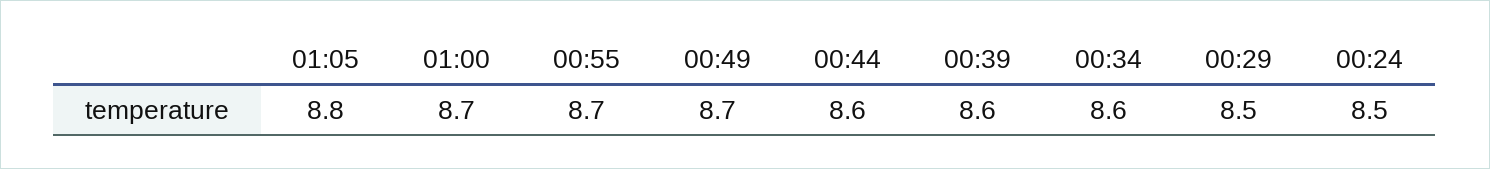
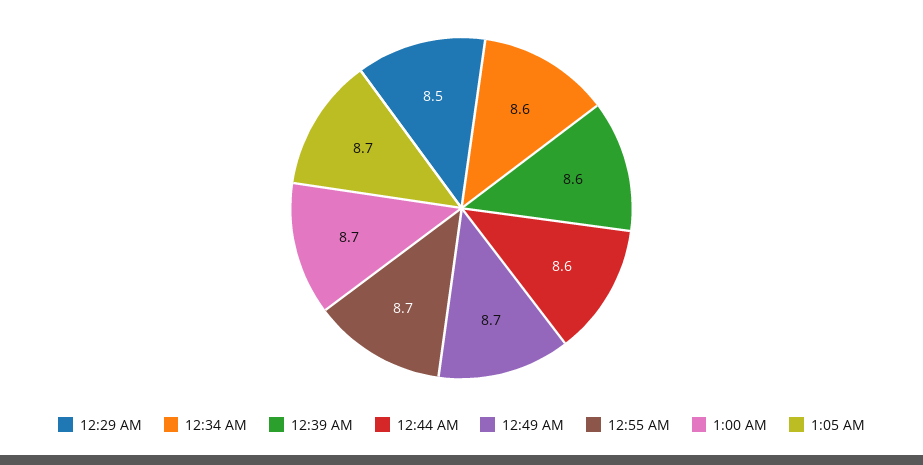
  {
-   "01:05": 8.8,
+   "01:05": 8.7,
    "01:00": 8.7,
    "00:55": 8.7,
    "00:49": 8.7,
    "00:44": 8.6,
    "00:39": 8.6,
    "00:34": 8.6,
-   "00:29": 8.5,
+   "00:29": 8.5
-   "00:24": 8.5
  }

